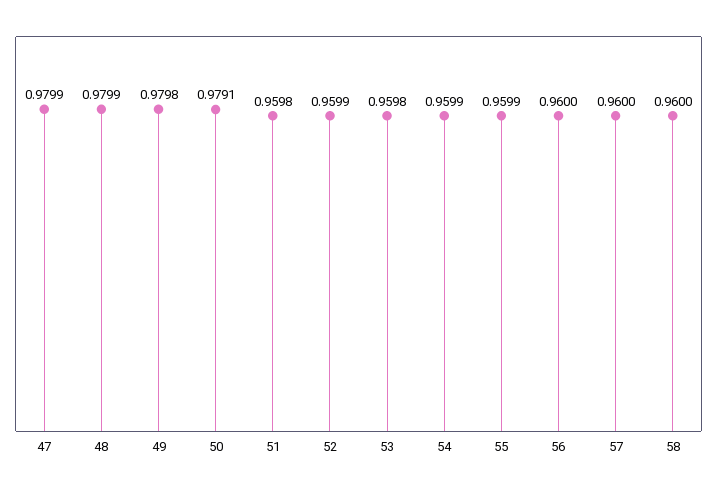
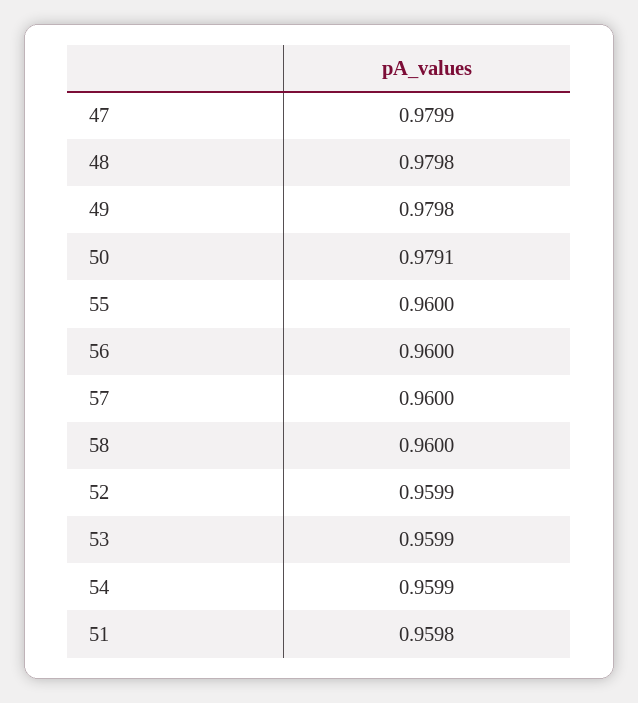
  {
    "47": 0.9799,
-   "48": 0.9799,
+   "48": 0.9798,
    "49": 0.9798,
    "50": 0.9791,
    "51": 0.9598,
    "52": 0.9599,
-   "53": 0.9598,
+   "53": 0.9599,
    "54": 0.9599,
-   "55": 0.9599,
+   "55": 0.96,
    "56": 0.96,
    "57": 0.96,
    "58": 0.96
  }

